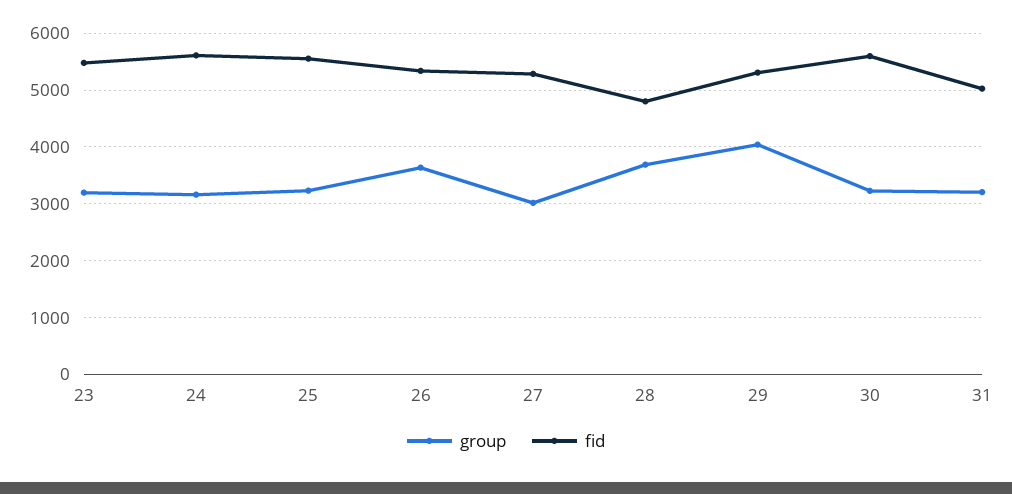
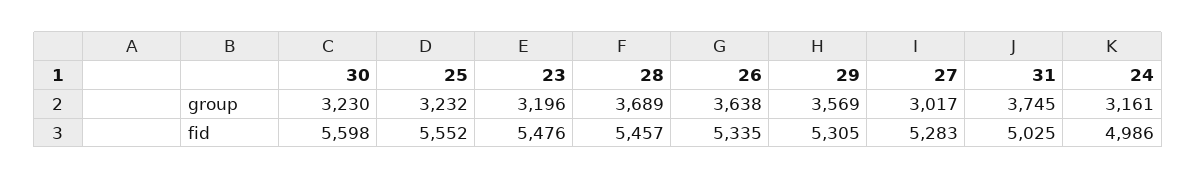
  {
    "group": {
      "23": 3196,
      "24": 3161,
      "25": 3232,
      "26": 3638,
      "27": 3017,
      "28": 3689,
-     "29": 4000,
+     "29": 3569,
      "30": 3230,
-     "31": 3200
+     "31": 3745
    },
    "fid": {
      "23": 5476,
-     "24": 5600,
+     "24": 4986,
      "25": 5552,
      "26": 5335,
      "27": 5283,
-     "28": 4800,
+     "28": 5457,
      "29": 5305,
      "30": 5598,
      "31": 5025
    }
  }

